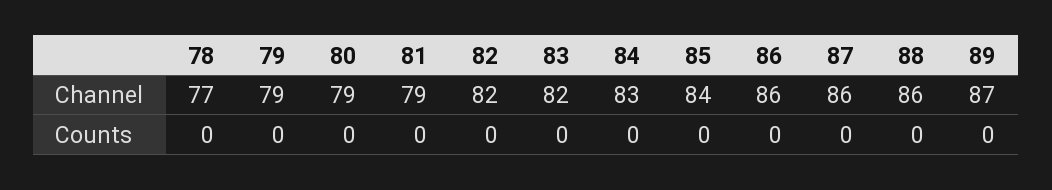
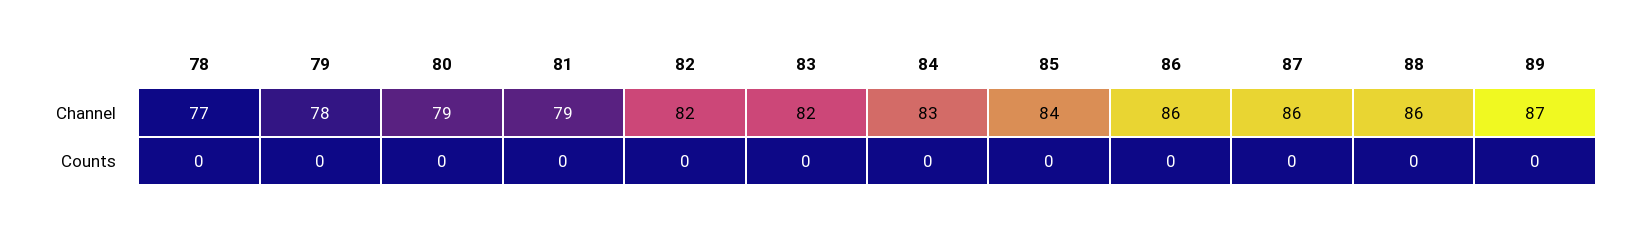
  {
    "78": {
      "Channel": 77,
      "Counts": 0
    },
    "79": {
-     "Channel": 79,
+     "Channel": 78,
      "Counts": 0
    },
    "80": {
      "Channel": 79,
      "Counts": 0
    },
    "81": {
      "Channel": 79,
      "Counts": 0
    },
    "82": {
      "Channel": 82,
      "Counts": 0
    },
    "83": {
      "Channel": 82,
      "Counts": 0
    },
    "84": {
      "Channel": 83,
      "Counts": 0
    },
    "85": {
      "Channel": 84,
      "Counts": 0
    },
    "86": {
      "Channel": 86,
      "Counts": 0
    },
    "87": {
      "Channel": 86,
      "Counts": 0
    },
    "88": {
      "Channel": 86,
      "Counts": 0
    },
    "89": {
      "Channel": 87,
      "Counts": 0
    }
  }

